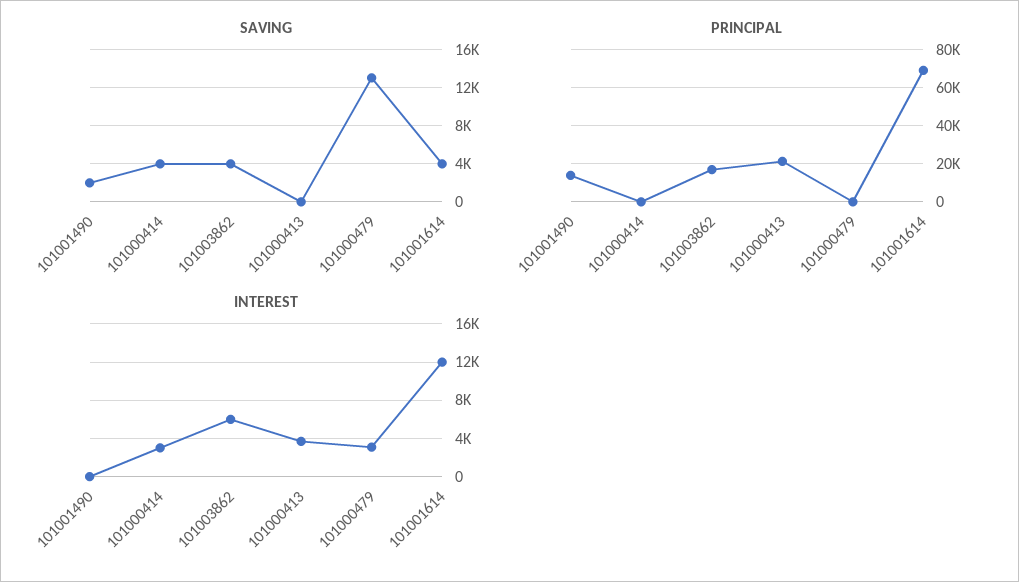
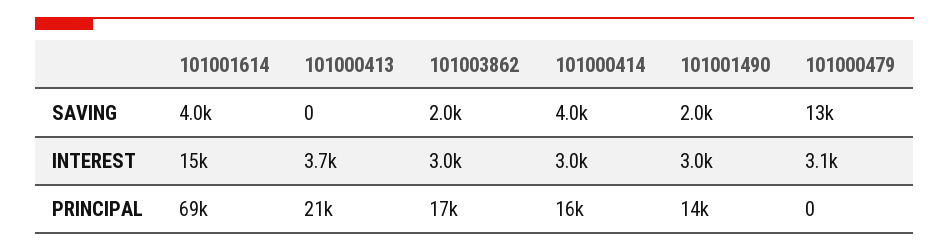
  {
    "SAVING": {
      "101001490": 2000,
      "101000414": 4000,
-     "101003862": 4000,
+     "101003862": 2000,
      "101000413": 0,
      "101000479": 13000,
      "101001614": 4000
    },
    "PRINCIPAL": {
      "101001490": 14000,
-     "101000414": 0,
+     "101000414": 16000,
      "101003862": 17000,
      "101000413": 21000,
      "101000479": 0,
      "101001614": 69000
    },
    "INTEREST": {
-     "101001490": 0,
+     "101001490": 3000,
      "101000414": 3000,
-     "101003862": 6000,
+     "101003862": 3000,
      "101000413": 3700,
      "101000479": 3100,
-     "101001614": 12000
+     "101001614": 15000
    }
  }

